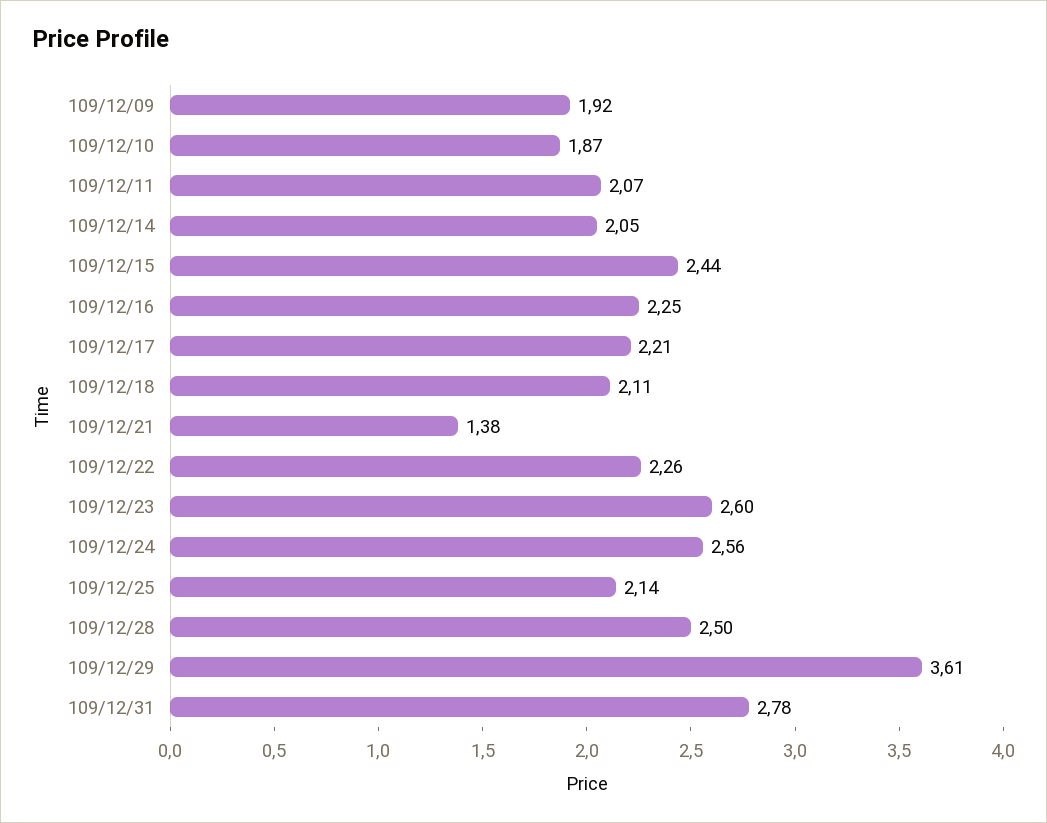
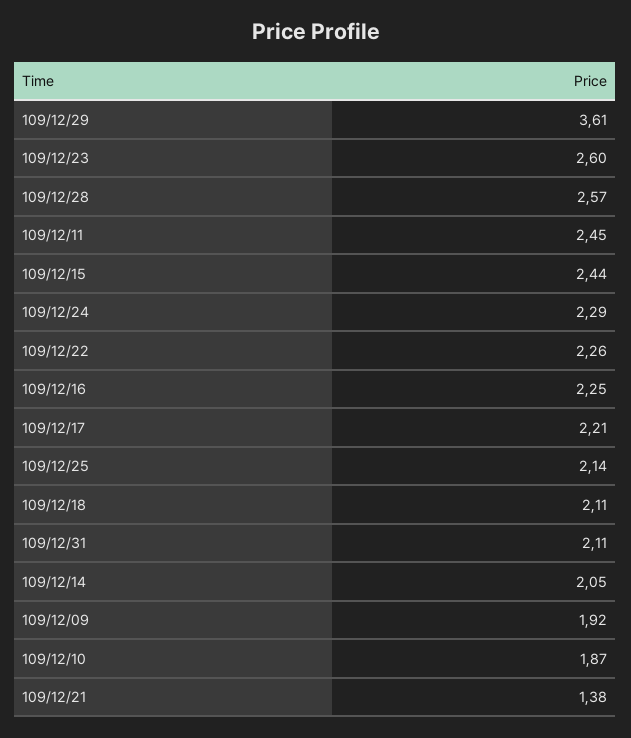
  {
    "109/12/09": 1.92,
    "109/12/10": 1.87,
-   "109/12/11": 2.07,
+   "109/12/11": 2.45,
    "109/12/14": 2.05,
    "109/12/15": 2.44,
    "109/12/16": 2.25,
    "109/12/17": 2.21,
    "109/12/18": 2.11,
    "109/12/21": 1.38,
    "109/12/22": 2.26,
    "109/12/23": 2.6,
-   "109/12/24": 2.56,
+   "109/12/24": 2.29,
    "109/12/25": 2.14,
-   "109/12/28": 2.5,
+   "109/12/28": 2.57,
    "109/12/29": 3.61,
-   "109/12/31": 2.78
+   "109/12/31": 2.11
  }

